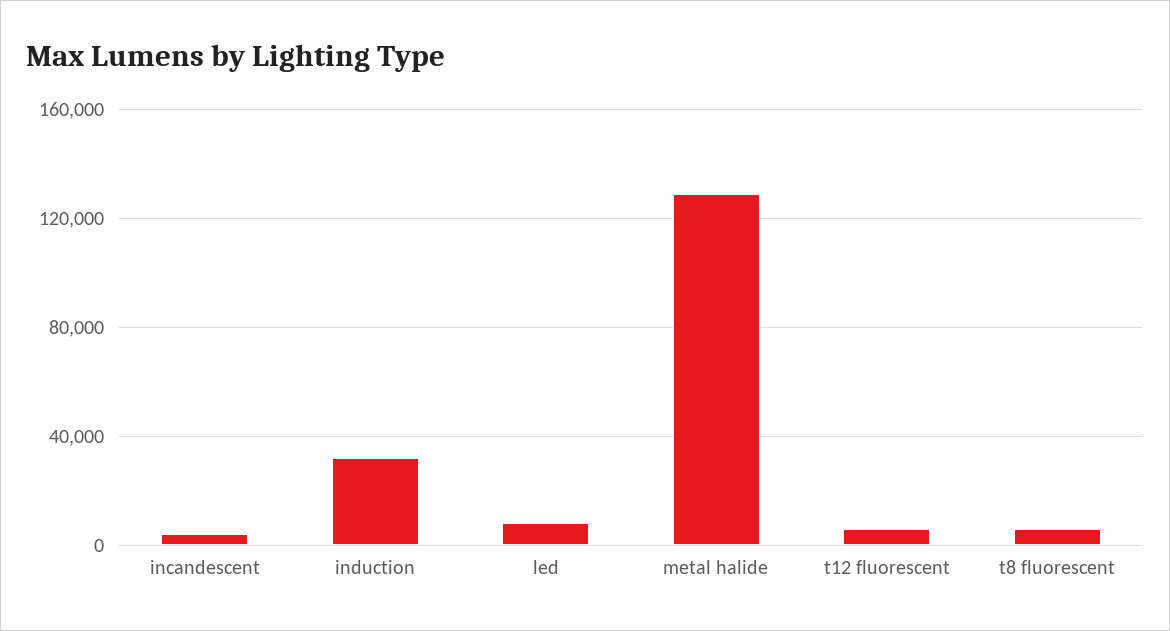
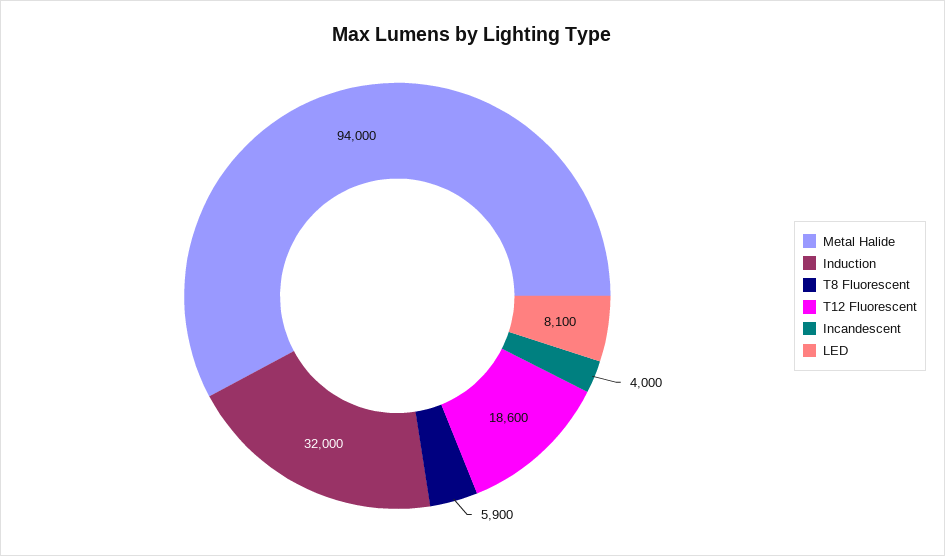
  {
    "incandescent": 4000,
    "induction": 32000,
    "led": 8100,
-   "metal halide": 130000,
+   "metal halide": 94000,
-   "t12 fluorescent": 5000,
+   "t12 fluorescent": 18600,
    "t8 fluorescent": 5900
  }

